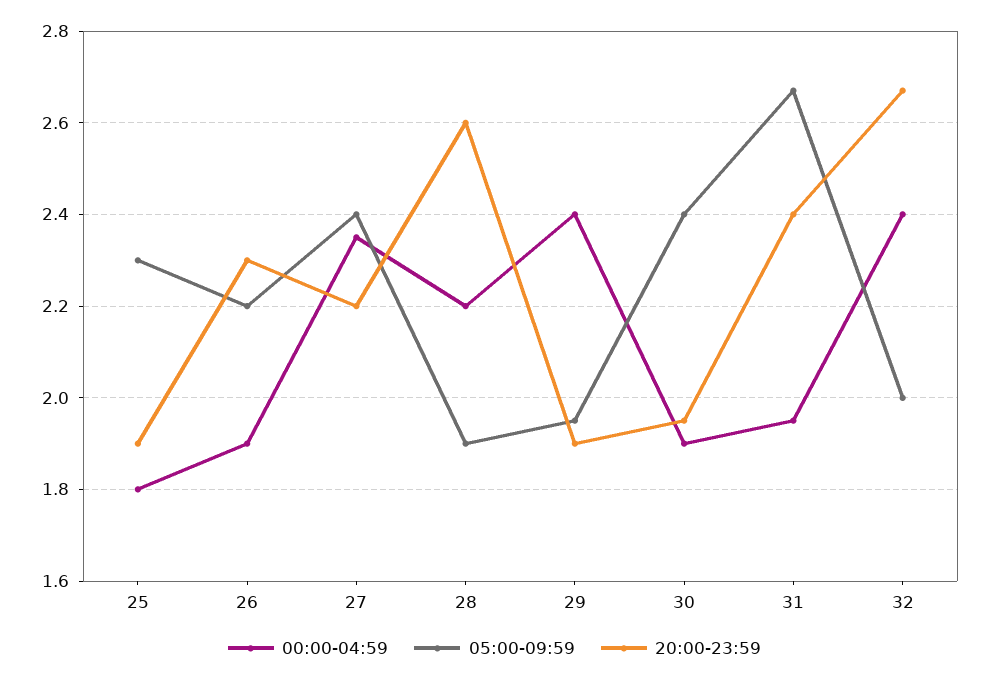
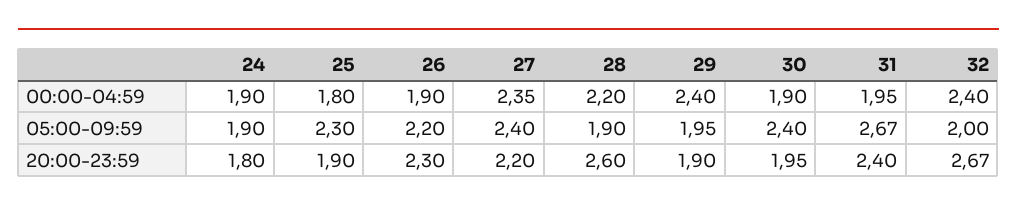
  {
    "00:00-04:59": {
      "25": 1.8,
      "26": 1.9,
      "27": 2.35,
      "28": 2.2,
      "29": 2.4,
      "30": 1.9,
      "31": 1.95,
-     "32": 2.4
+     "32": 2.4,
+     "24": 1.9
    },
    "05:00-09:59": {
      "25": 2.3,
      "26": 2.2,
      "27": 2.4,
      "28": 1.9,
      "29": 1.95,
      "30": 2.4,
      "31": 2.67,
-     "32": 2
+     "32": 2,
+     "24": 1.9
    },
    "20:00-23:59": {
      "25": 1.9,
      "26": 2.3,
      "27": 2.2,
      "28": 2.6,
      "29": 1.9,
      "30": 1.95,
      "31": 2.4,
-     "32": 2.67
+     "32": 2.67,
+     "24": 1.8
    }
  }

